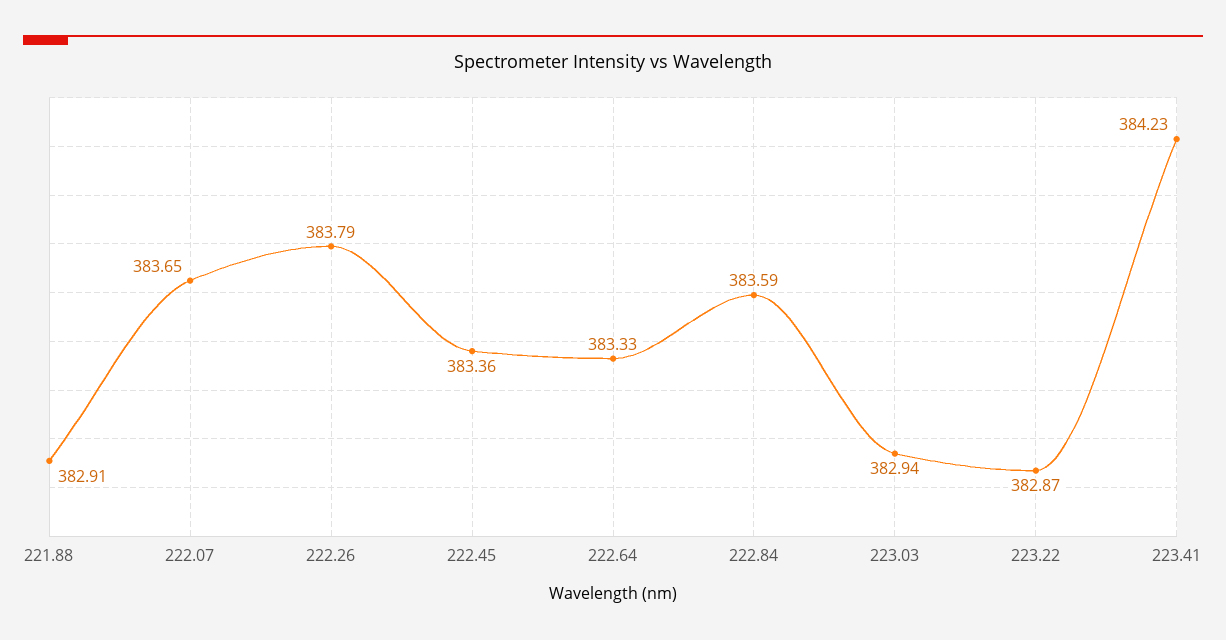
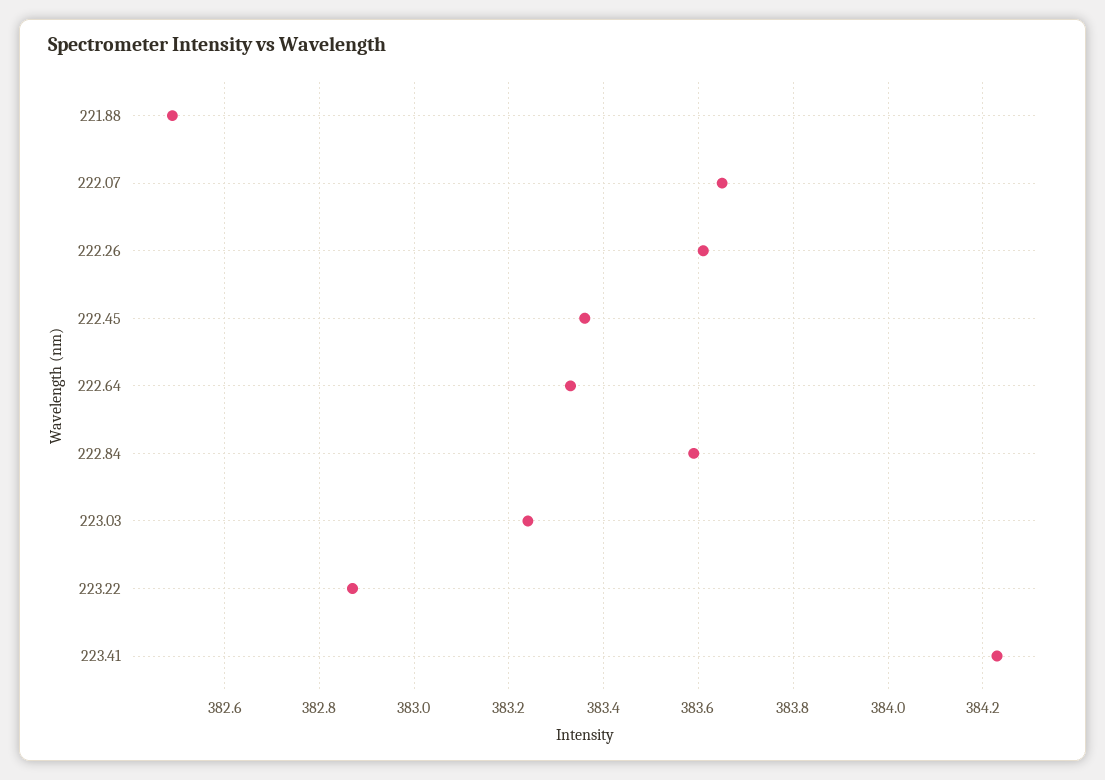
  {
-   "221.88": 382.91,
+   "221.88": 382.5,
    "222.07": 383.65,
-   "222.26": 383.79,
+   "222.26": 383.6,
    "222.45": 383.36,
    "222.64": 383.33,
    "222.84": 383.59,
-   "223.03": 382.94,
+   "223.03": 383.25,
    "223.22": 382.87,
    "223.41": 384.23
  }

